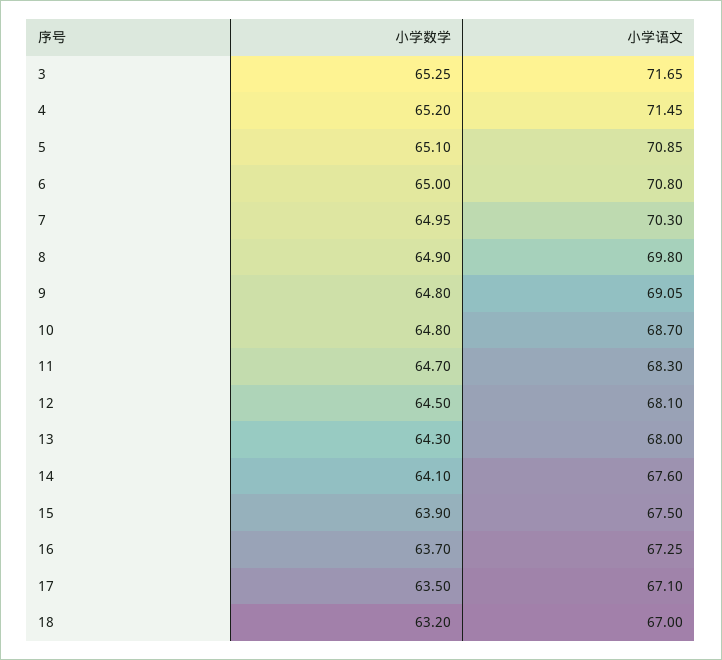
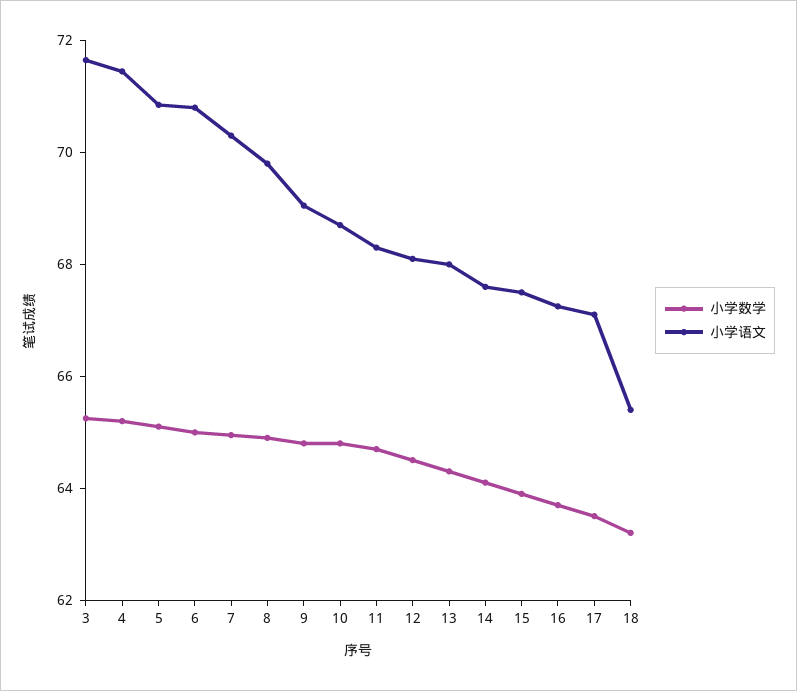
  {
    "小学数学": {
      "3": 65.25,
      "4": 65.2,
      "5": 65.1,
      "6": 65,
      "7": 64.95,
      "8": 64.9,
      "9": 64.8,
      "10": 64.8,
      "11": 64.7,
      "12": 64.5,
      "13": 64.3,
      "14": 64.1,
      "15": 63.9,
      "16": 63.7,
      "17": 63.5,
      "18": 63.2
    },
    "小学语文": {
      "3": 71.65,
      "4": 71.45,
      "5": 70.85,
      "6": 70.8,
      "7": 70.3,
      "8": 69.8,
      "9": 69.05,
      "10": 68.7,
      "11": 68.3,
      "12": 68.1,
      "13": 68,
      "14": 67.6,
      "15": 67.5,
      "16": 67.25,
      "17": 67.1,
-     "18": 67
+     "18": 65.5
    }
  }

